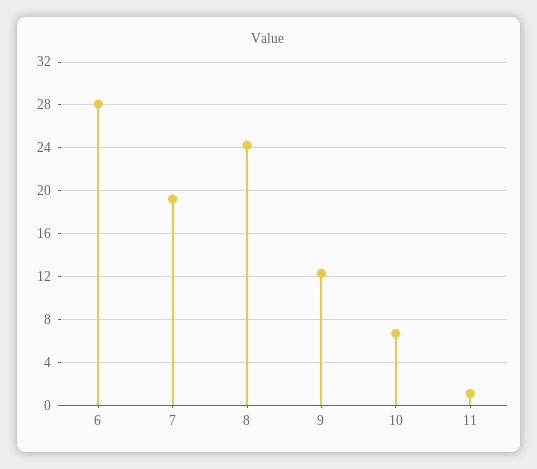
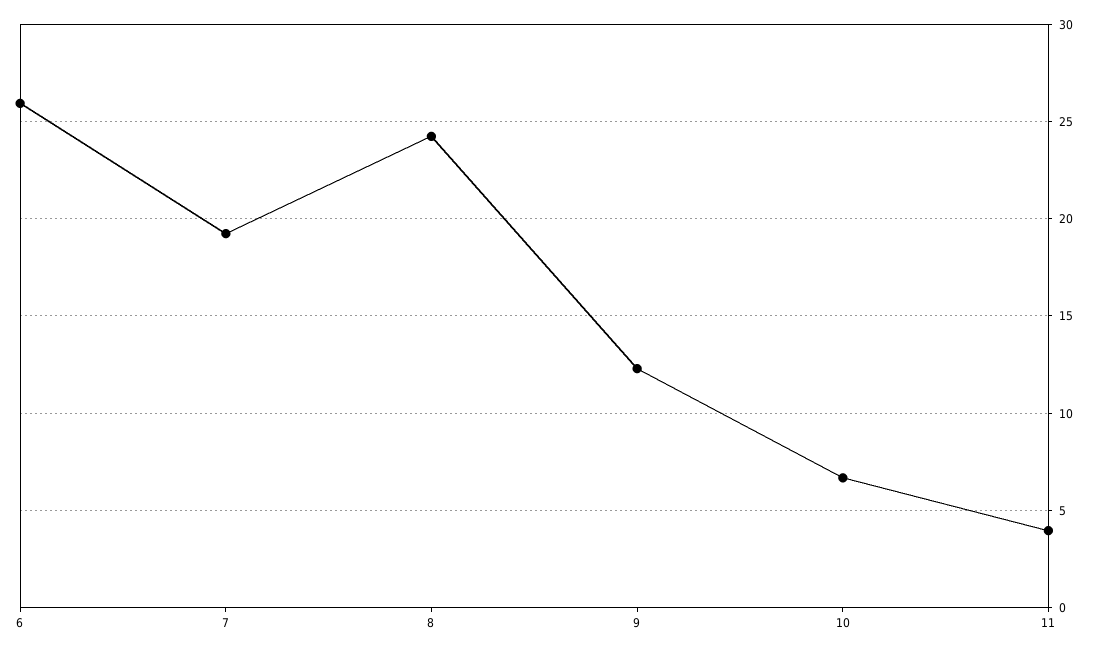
  {
-   "6": 28,
+   "6": 26,
    "7": 19,
    "8": 24,
    "9": 12.5,
    "10": 6.5,
-   "11": 1
+   "11": 4
  }

